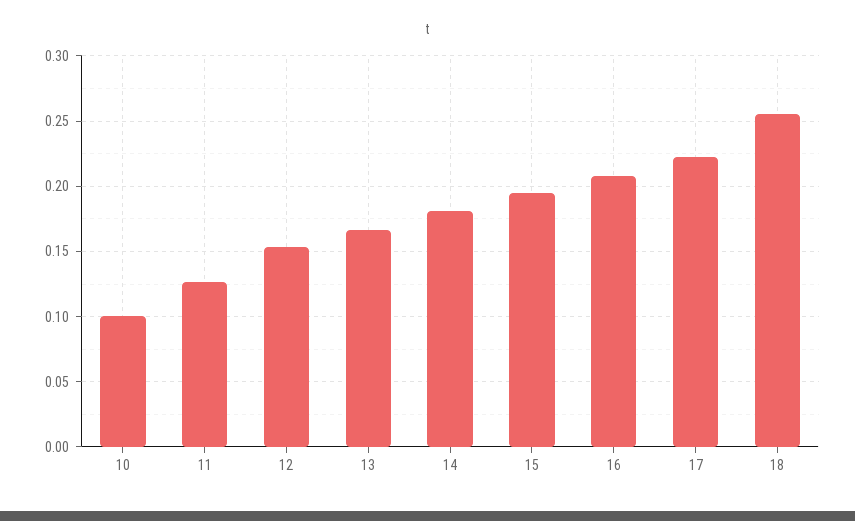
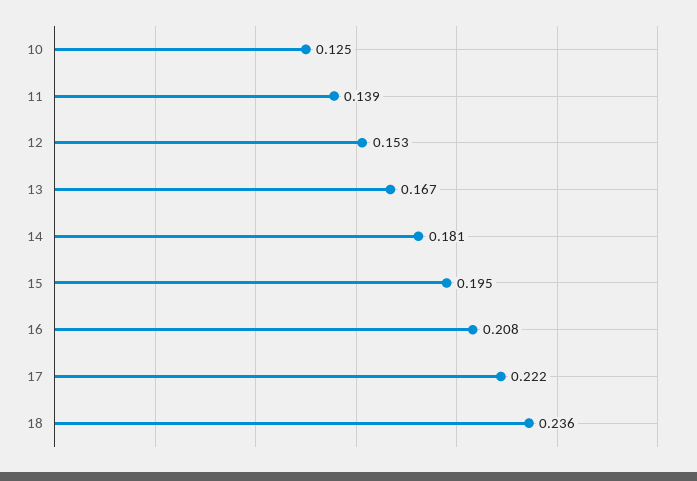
  {
-   "10": 0.1,
+   "10": 0.125,
-   "11": 0.125,
+   "11": 0.139,
    "12": 0.153,
    "13": 0.167,
    "14": 0.181,
    "15": 0.195,
    "16": 0.208,
    "17": 0.222,
-   "18": 0.255
+   "18": 0.236
  }

